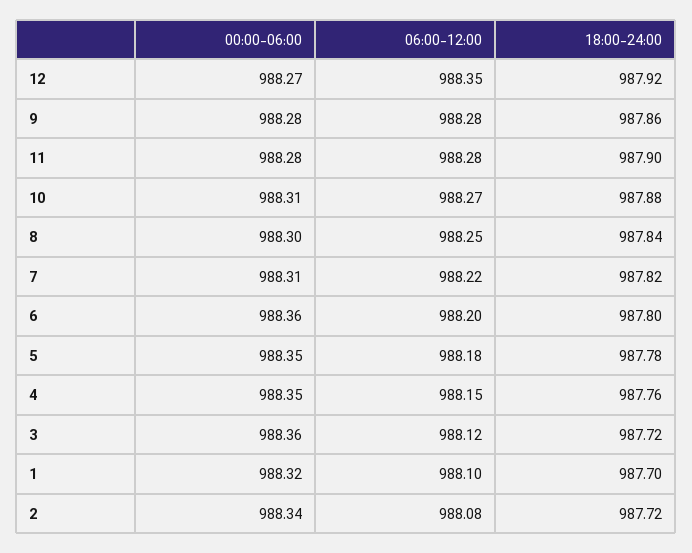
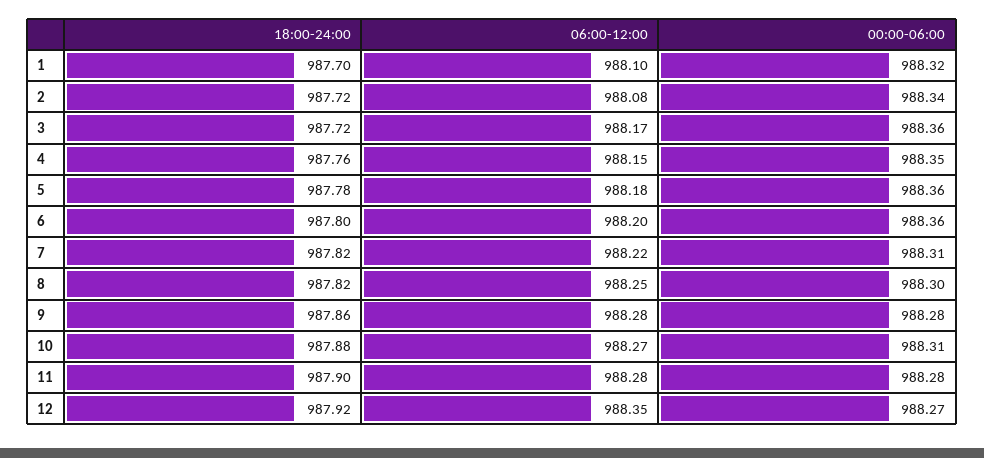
  {
    "00:00-06:00": {
      "12": 988.27,
      "9": 988.28,
      "11": 988.28,
      "10": 988.31,
      "8": 988.3,
      "7": 988.31,
      "6": 988.36,
-     "5": 988.35,
+     "5": 988.36,
      "4": 988.35,
      "3": 988.36,
      "1": 988.32,
      "2": 988.34
    },
    "06:00-12:00": {
      "12": 988.35,
      "9": 988.28,
      "11": 988.28,
      "10": 988.27,
      "8": 988.25,
      "7": 988.22,
      "6": 988.2,
      "5": 988.18,
      "4": 988.15,
-     "3": 988.12,
+     "3": 988.17,
      "1": 988.1,
      "2": 988.08
    },
    "18:00-24:00": {
      "12": 987.92,
      "9": 987.86,
      "11": 987.9,
      "10": 987.88,
-     "8": 987.84,
+     "8": 987.82,
      "7": 987.82,
      "6": 987.8,
      "5": 987.78,
      "4": 987.76,
      "3": 987.72,
      "1": 987.7,
      "2": 987.72
    }
  }

